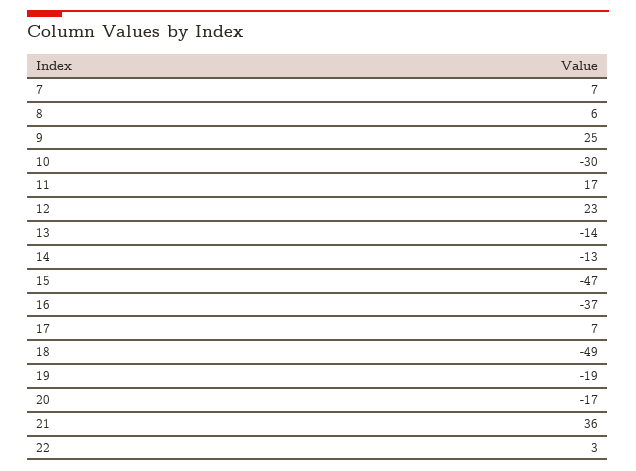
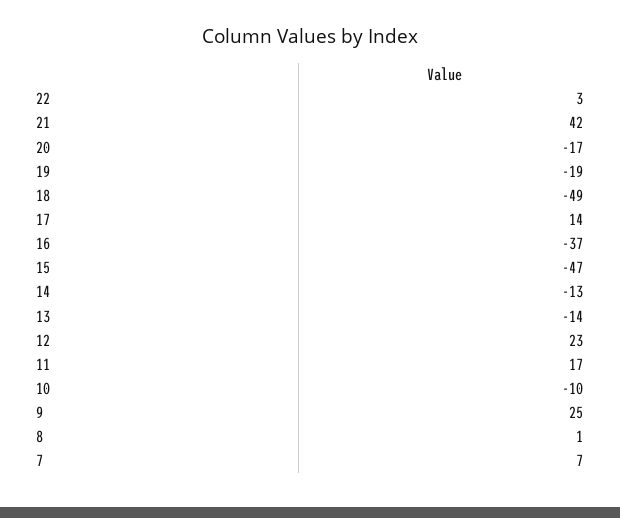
  {
    "7": 7,
-   "8": 6,
+   "8": 1,
    "9": 25,
-   "10": -30,
+   "10": -10,
    "11": 17,
    "12": 23,
    "13": -14,
    "14": -13,
    "15": -47,
    "16": -37,
-   "17": 7,
+   "17": 14,
    "18": -49,
    "19": -19,
    "20": -17,
-   "21": 36,
+   "21": 42,
    "22": 3
  }

